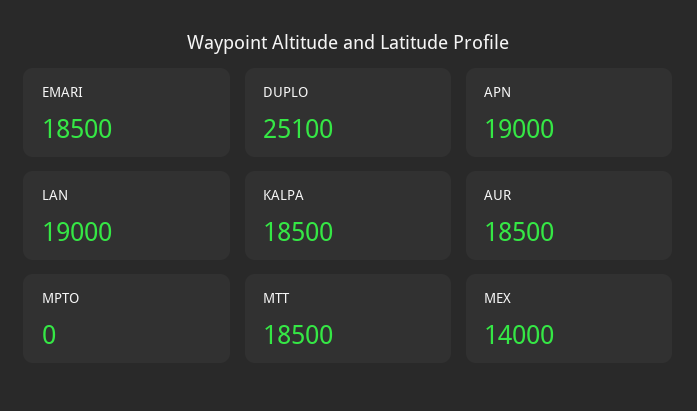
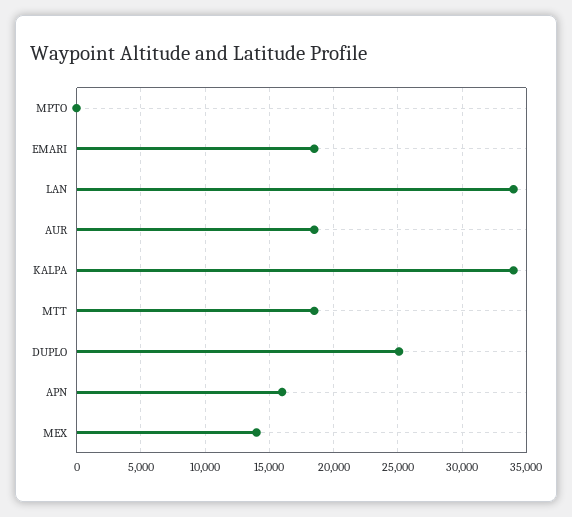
  {
    "EMARI": 18500,
    "DUPLO": 25100,
-   "APN": 19000,
+   "APN": 16000,
-   "LAN": 19000,
+   "LAN": 34000,
-   "KALPA": 18500,
+   "KALPA": 34000,
    "AUR": 18500,
    "MPTO": 0,
    "MTT": 18500,
    "MEX": 14000
  }

